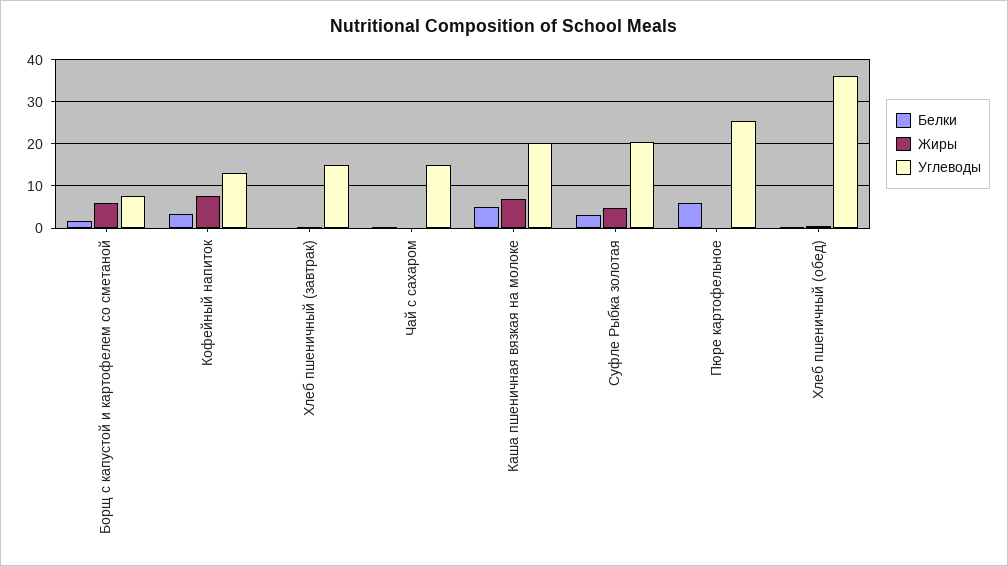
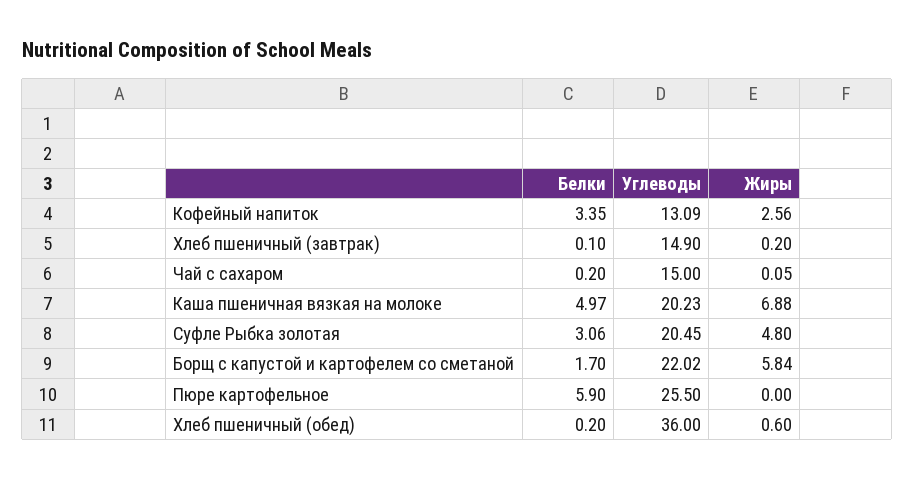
  {
    "Белки": {
      "Борщ с капустой и картофелем со сметаной": 1.7,
      "Кофейный напиток": 3.35,
      "Хлеб пшеничный (завтрак)": 0.1,
      "Чай с сахаром": 0.2,
      "Каша пшеничная вязкая на молоке": 4.97,
      "Суфле Рыбка золотая": 3.06,
      "Пюре картофельное": 5.9,
      "Хлеб пшеничный (обед)": 0.2
    },
    "Жиры": {
      "Борщ с капустой и картофелем со сметаной": 5.84,
-     "Кофейный напиток": 8,
+     "Кофейный напиток": 2.56,
      "Хлеб пшеничный (завтрак)": 0.2,
      "Чай с сахаром": 0.05,
      "Каша пшеничная вязкая на молоке": 6.88,
      "Суфле Рыбка золотая": 4.8,
      "Пюре картофельное": 0,
      "Хлеб пшеничный (обед)": 0.6
    },
    "Углеводы": {
-     "Борщ с капустой и картофелем со сметаной": 8,
+     "Борщ с капустой и картофелем со сметаной": 22.02,
      "Кофейный напиток": 13.09,
      "Хлеб пшеничный (завтрак)": 14.9,
      "Чай с сахаром": 15,
      "Каша пшеничная вязкая на молоке": 20.23,
      "Суфле Рыбка золотая": 20.45,
      "Пюре картофельное": 25.5,
      "Хлеб пшеничный (обед)": 36
    }
  }

